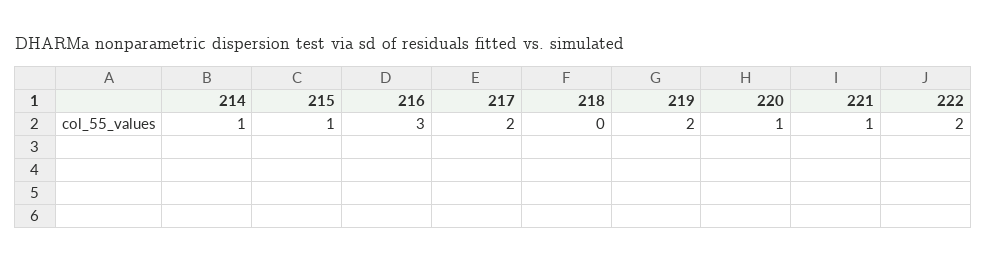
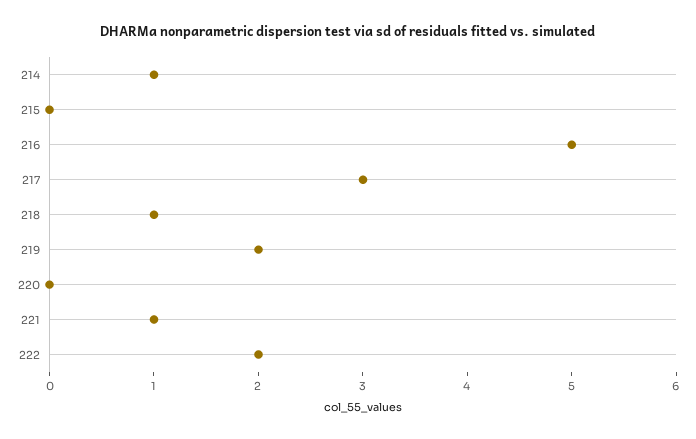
  {
    "214": 1,
-   "215": 1,
+   "215": 0,
-   "216": 3,
+   "216": 5,
-   "217": 2,
+   "217": 3,
-   "218": 0,
+   "218": 1,
    "219": 2,
-   "220": 1,
+   "220": 0,
    "221": 1,
    "222": 2
  }

